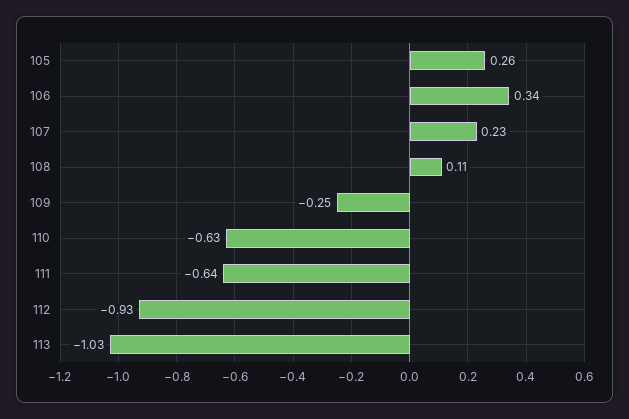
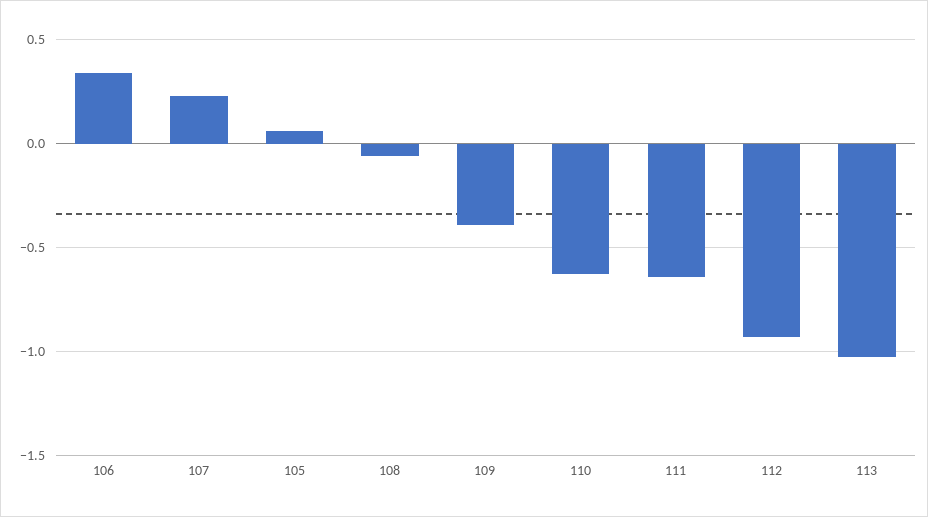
  {
-   "105": 0.26,
+   "105": 0.05,
    "106": 0.34,
    "107": 0.23,
-   "108": 0.11,
+   "108": -0.05,
-   "109": -0.25,
+   "109": -0.4,
    "110": -0.63,
    "111": -0.64,
    "112": -0.93,
    "113": -1.03
  }

